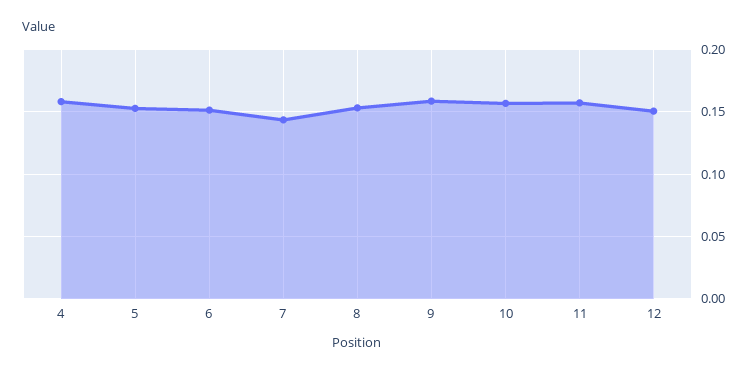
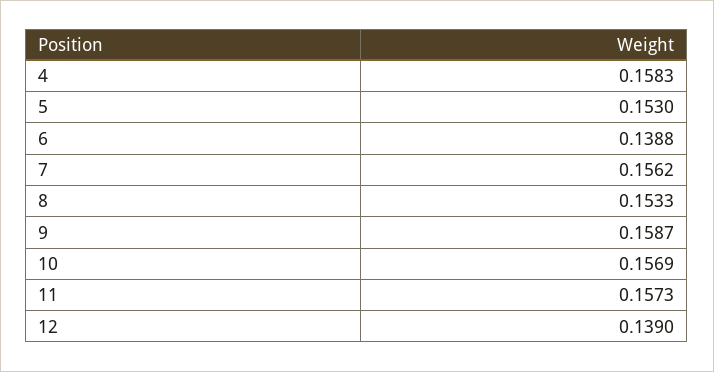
  {
    "4": 0.1583,
    "5": 0.153,
-   "6": 0.15,
+   "6": 0.1388,
-   "7": 0.145,
+   "7": 0.1562,
    "8": 0.1533,
    "9": 0.1587,
    "10": 0.1569,
    "11": 0.1573,
-   "12": 0.15
+   "12": 0.139
  }

